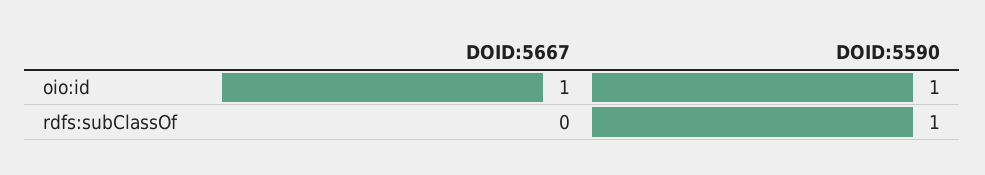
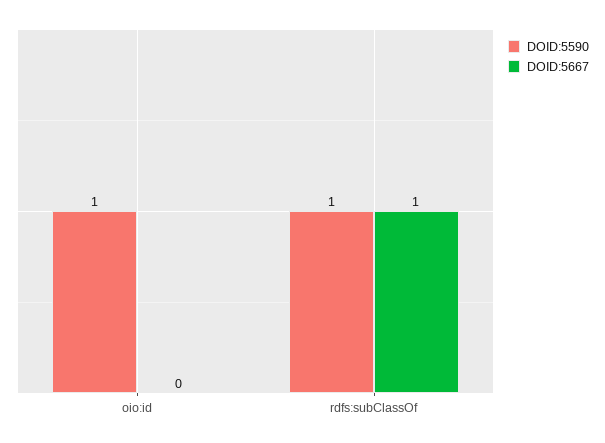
  {
    "DOID:5667": {
-     "oio:id": 1,
+     "oio:id": 0,
-     "rdfs:subClassOf": 0
+     "rdfs:subClassOf": 1
    },
    "DOID:5590": {
      "oio:id": 1,
      "rdfs:subClassOf": 1
    }
  }

